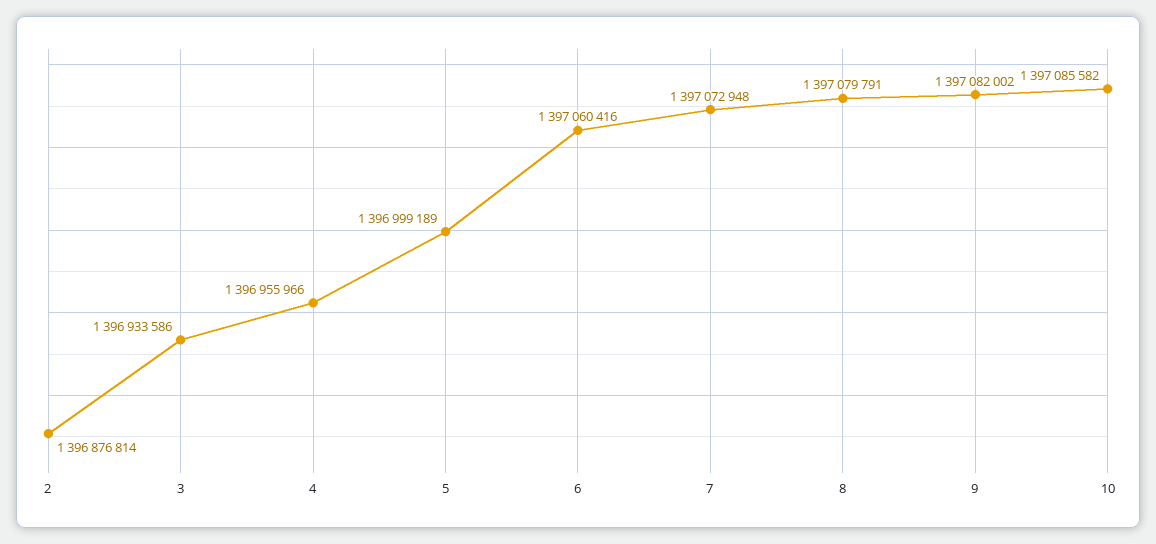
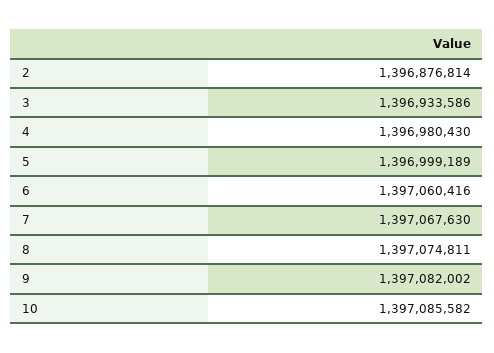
  {
    "2": 1396876814,
    "3": 1396933586,
-   "4": 1396955966,
+   "4": 1396980430,
    "5": 1396999189,
    "6": 1397060416,
-   "7": 1397072948,
+   "7": 1397067630,
-   "8": 1397079791,
+   "8": 1397074811,
    "9": 1397082002,
    "10": 1397085582
  }

